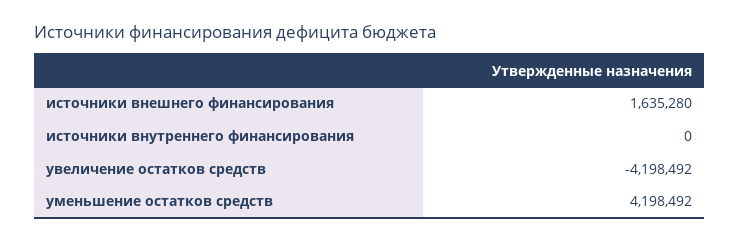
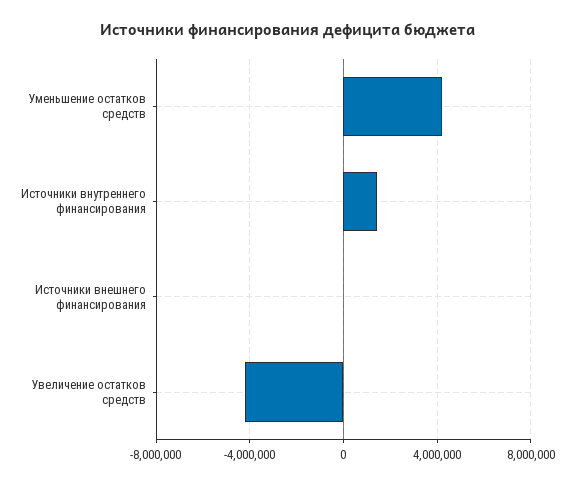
  {
-   "источники внешнего финансирования": 1635280,
+   "источники внешнего финансирования": 0,
-   "источники внутреннего финансирования": 0,
+   "источники внутреннего финансирования": 1500000,
    "увеличение остатков средств": -4198492,
    "уменьшение остатков средств": 4198492
  }

